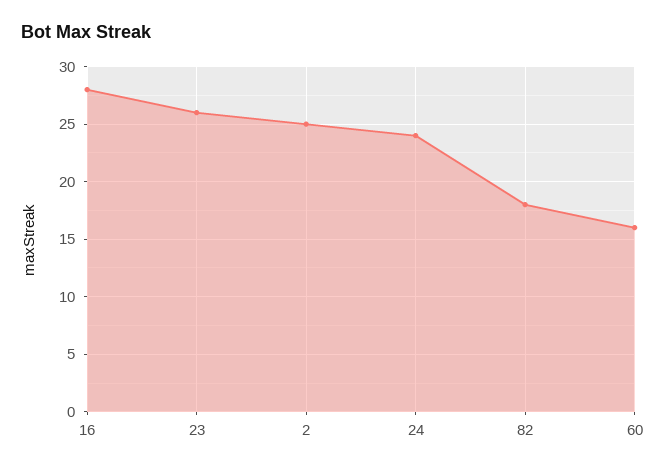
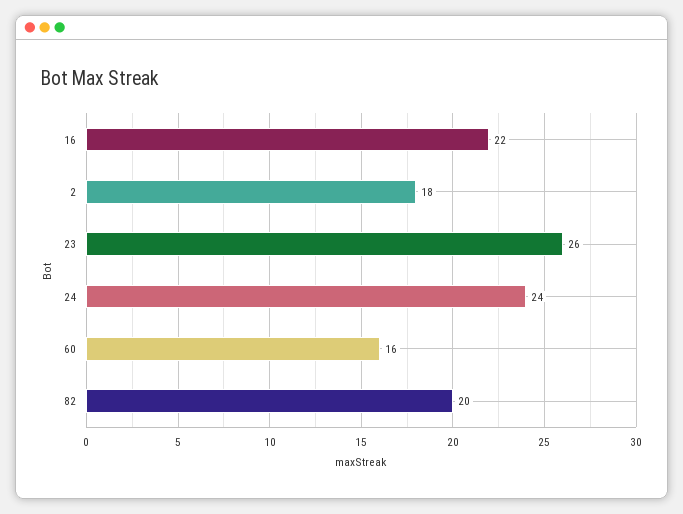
  {
-   "16": 28,
+   "16": 22,
    "23": 26,
-   "2": 25,
+   "2": 18,
    "24": 24,
-   "82": 18,
+   "82": 20,
    "60": 16
  }

